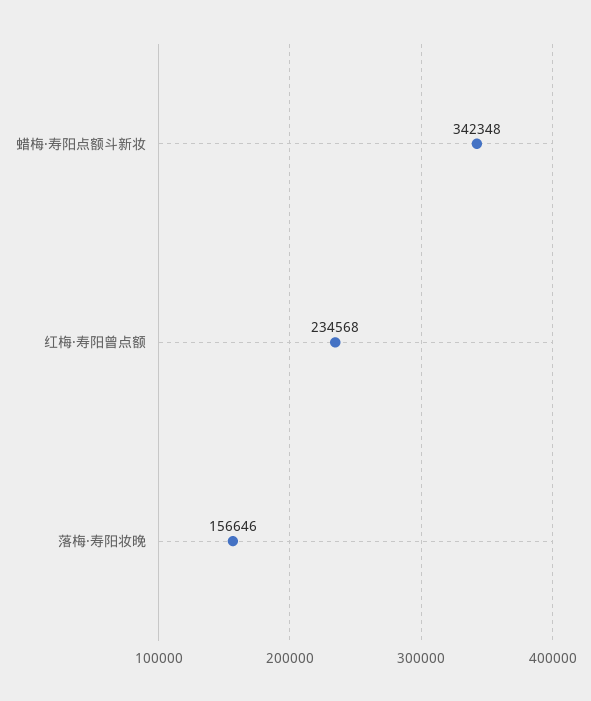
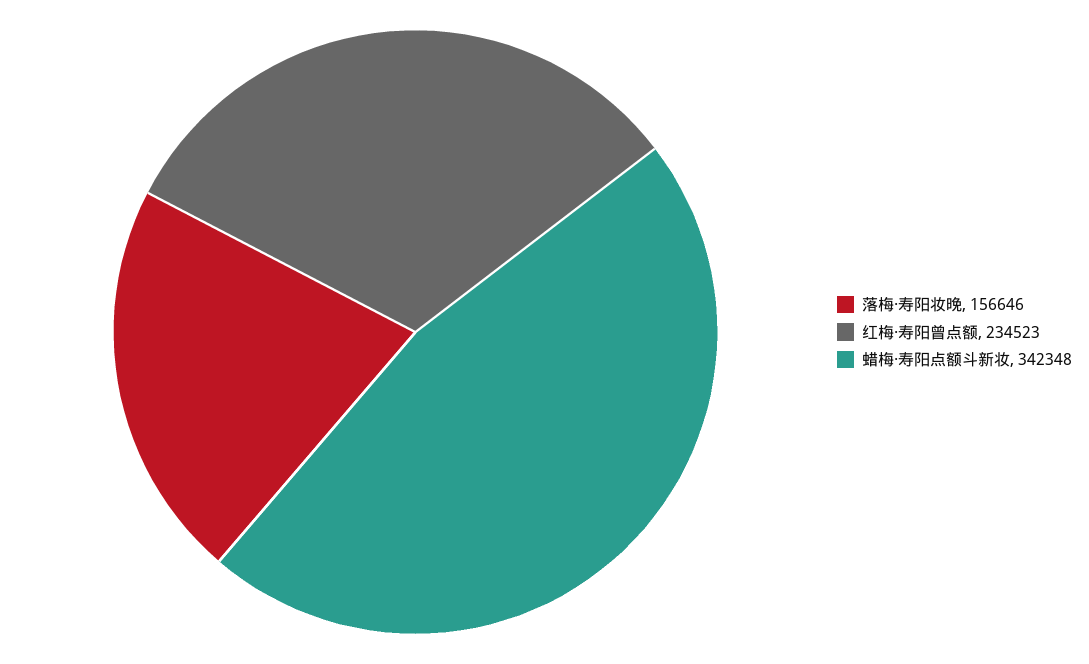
  {
    "蜡梅·寿阳点额斗新妆": 342348,
-   "红梅·寿阳曾点额": 234568,
+   "红梅·寿阳曾点额": 234523,
    "落梅·寿阳妆晚": 156646
  }

